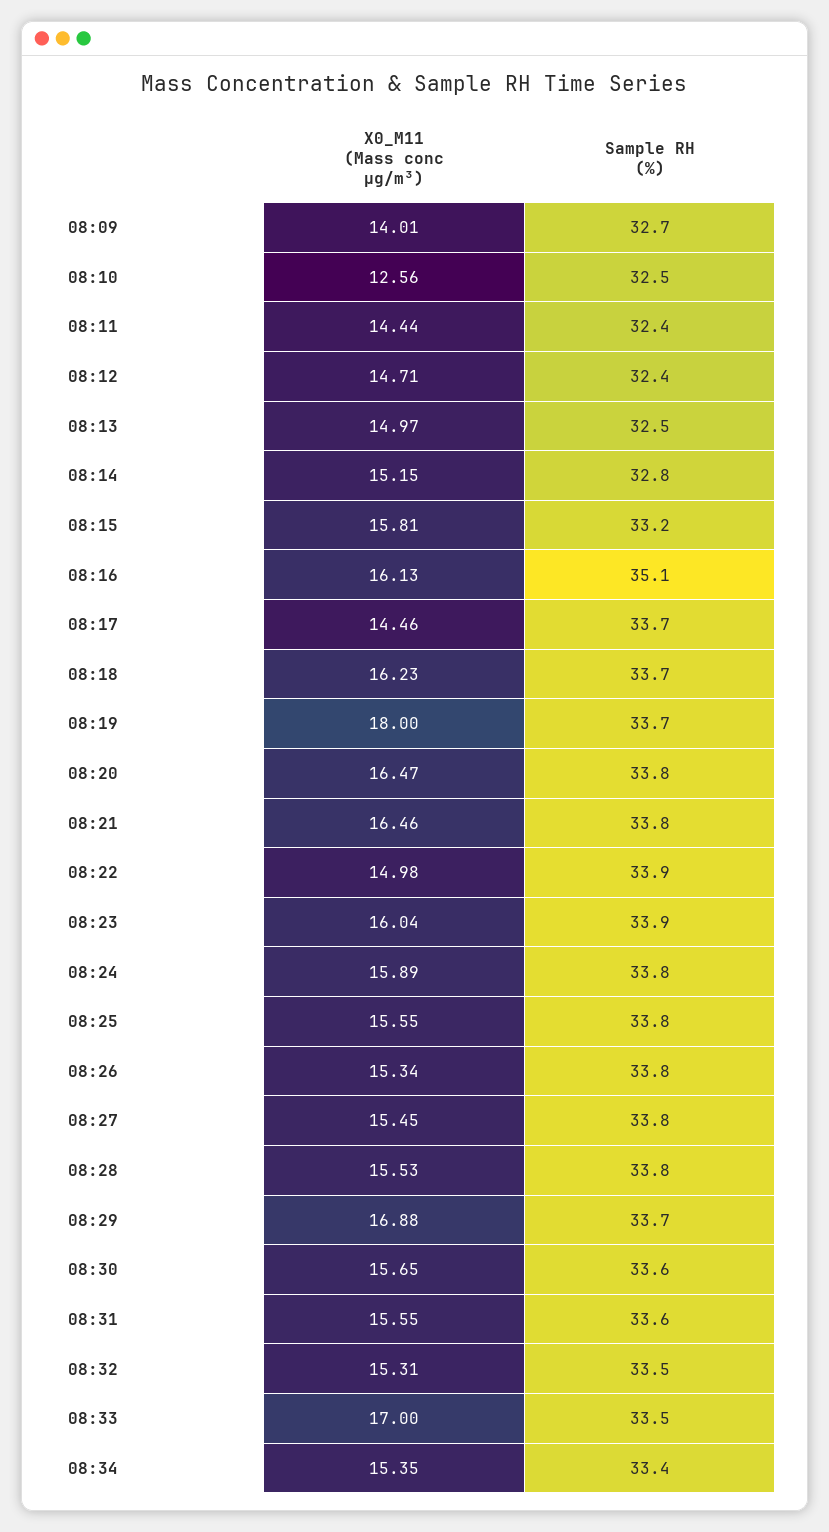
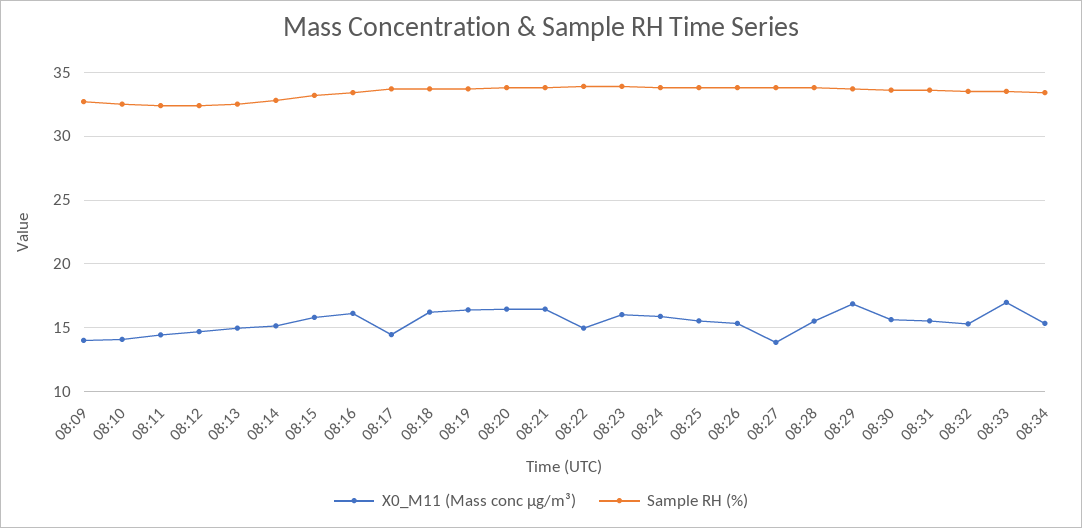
  {
    "X0_M11 (Mass conc μg/m³)": {
      "08:09": 14.01,
-     "08:10": 12.56,
+     "08:10": 14,
      "08:11": 14.44,
      "08:12": 14.71,
      "08:13": 14.97,
      "08:14": 15.15,
      "08:15": 15.81,
      "08:16": 16.13,
      "08:17": 14.46,
      "08:18": 16.23,
-     "08:19": 18,
+     "08:19": 16.5,
      "08:20": 16.47,
      "08:21": 16.46,
      "08:22": 14.98,
      "08:23": 16.04,
      "08:24": 15.89,
      "08:25": 15.55,
      "08:26": 15.34,
-     "08:27": 15.45,
+     "08:27": 14,
      "08:28": 15.53,
      "08:29": 16.88,
      "08:30": 15.65,
      "08:31": 15.55,
      "08:32": 15.31,
      "08:33": 17,
      "08:34": 15.35
    },
    "Sample RH (%)": {
      "08:09": 32.7,
      "08:10": 32.5,
      "08:11": 32.4,
      "08:12": 32.4,
      "08:13": 32.5,
      "08:14": 32.8,
      "08:15": 33.2,
-     "08:16": 35.1,
+     "08:16": 33.5,
      "08:17": 33.7,
      "08:18": 33.7,
      "08:19": 33.7,
      "08:20": 33.8,
      "08:21": 33.8,
      "08:22": 33.9,
      "08:23": 33.9,
      "08:24": 33.8,
      "08:25": 33.8,
      "08:26": 33.8,
      "08:27": 33.8,
      "08:28": 33.8,
      "08:29": 33.7,
      "08:30": 33.6,
      "08:31": 33.6,
      "08:32": 33.5,
      "08:33": 33.5,
      "08:34": 33.4
    }
  }

